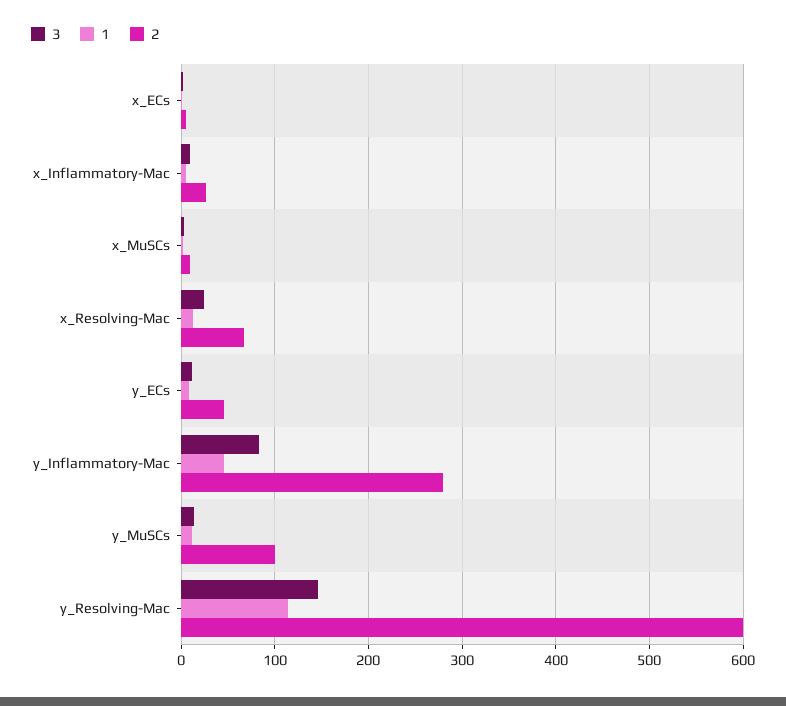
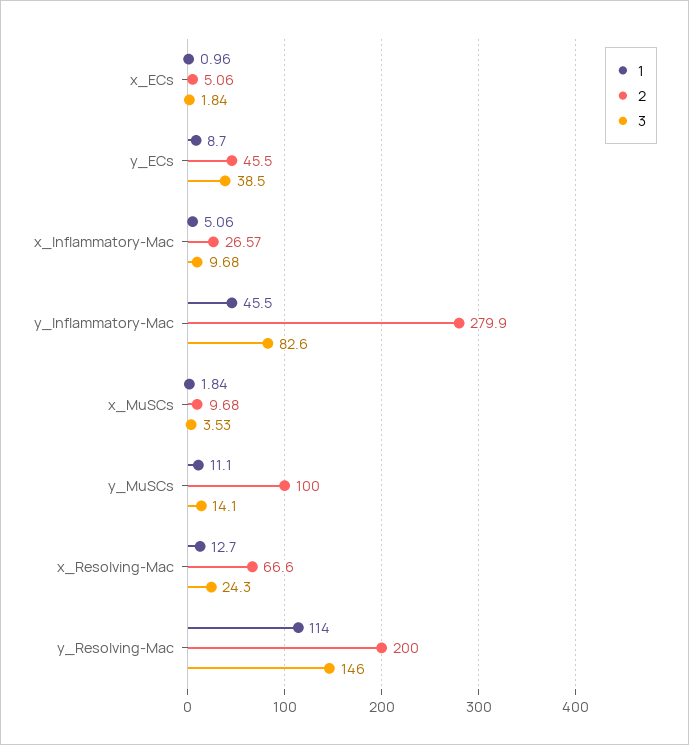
  {
    "3": {
      "x_ECs": 1.84,
      "x_Inflammatory-Mac": 9.68,
      "x_MuSCs": 3.53,
      "x_Resolving-Mac": 24.3,
-     "y_ECs": 10,
+     "y_ECs": 38.5,
      "y_Inflammatory-Mac": 82.6,
      "y_MuSCs": 14.1,
      "y_Resolving-Mac": 146
    },
    "1": {
      "x_ECs": 0.96,
      "x_Inflammatory-Mac": 5.06,
      "x_MuSCs": 1.84,
      "x_Resolving-Mac": 12.7,
      "y_ECs": 8.7,
      "y_Inflammatory-Mac": 45.5,
      "y_MuSCs": 11.1,
      "y_Resolving-Mac": 114
    },
    "2": {
      "x_ECs": 5.06,
      "x_Inflammatory-Mac": 26.57,
      "x_MuSCs": 9.68,
      "x_Resolving-Mac": 66.6,
      "y_ECs": 45.5,
      "y_Inflammatory-Mac": 279.9,
      "y_MuSCs": 100,
-     "y_Resolving-Mac": 600
+     "y_Resolving-Mac": 200
    }
  }

